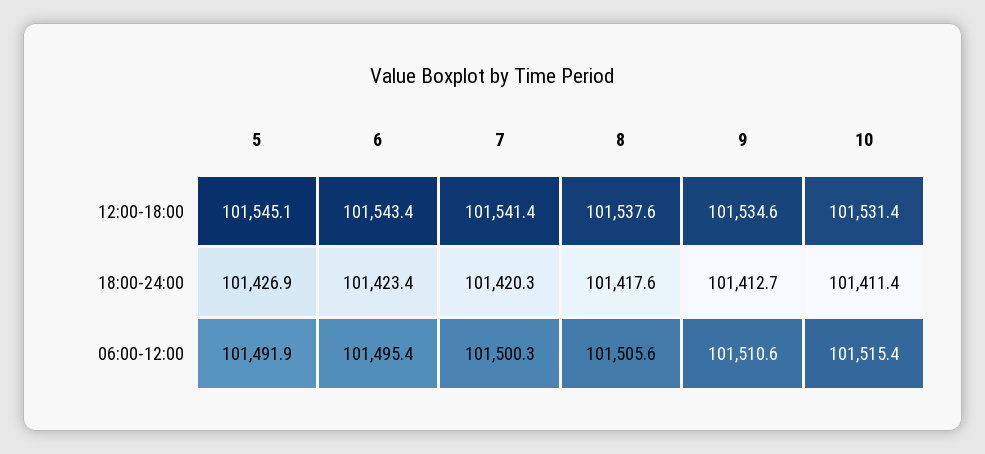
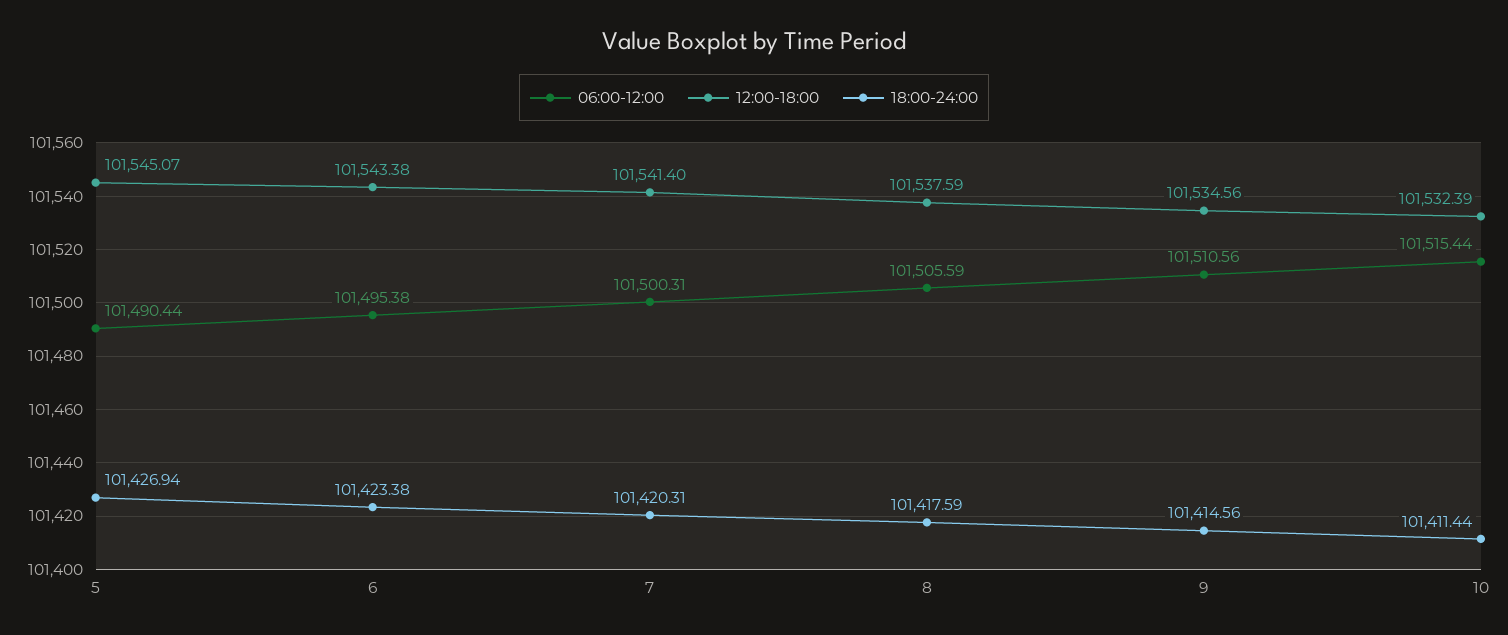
  {
    "12:00-18:00": {
      "5": 101545.07,
      "6": 101543.38,
      "7": 101541.4,
      "8": 101537.59,
      "9": 101534.56,
-     "10": 101531.4
+     "10": 101532.39
    },
    "18:00-24:00": {
      "5": 101426.94,
      "6": 101423.38,
      "7": 101420.31,
      "8": 101417.59,
-     "9": 101412.7,
+     "9": 101414.56,
      "10": 101411.44
    },
    "06:00-12:00": {
-     "5": 101491.9,
+     "5": 101490.44,
      "6": 101495.38,
      "7": 101500.31,
      "8": 101505.59,
      "9": 101510.56,
      "10": 101515.44
    }
  }

